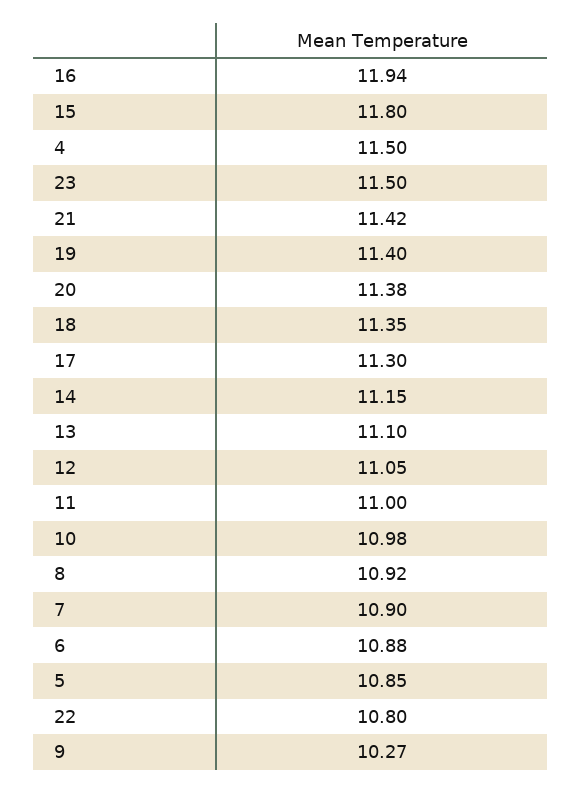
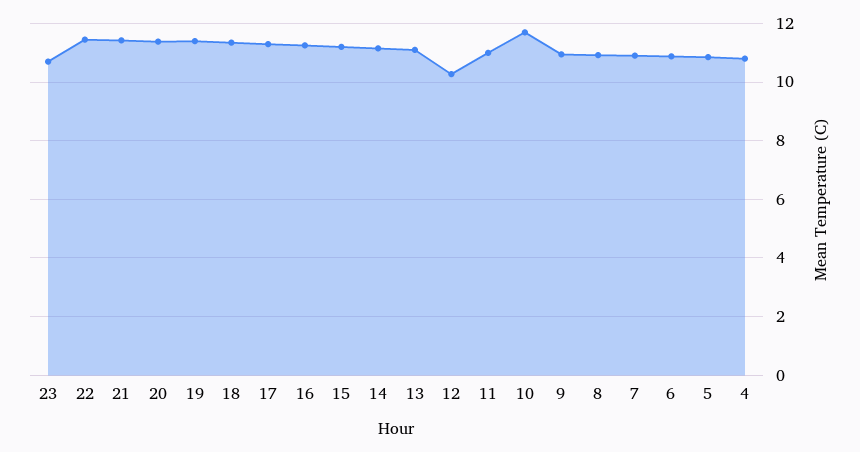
  {
-   "16": 11.94,
+   "16": 11.25,
-   "15": 11.8,
+   "15": 11.25,
-   "4": 11.5,
+   "4": 10.75,
-   "23": 11.5,
+   "23": 10.75,
    "21": 11.42,
    "19": 11.4,
    "20": 11.38,
    "18": 11.35,
    "17": 11.3,
    "14": 11.15,
    "13": 11.1,
-   "12": 11.05,
+   "12": 10.25,
    "11": 11,
-   "10": 10.98,
+   "10": 11.75,
    "8": 10.92,
    "7": 10.9,
    "6": 10.88,
    "5": 10.85,
-   "22": 10.8,
+   "22": 11.5,
-   "9": 10.27
+   "9": 11
  }

